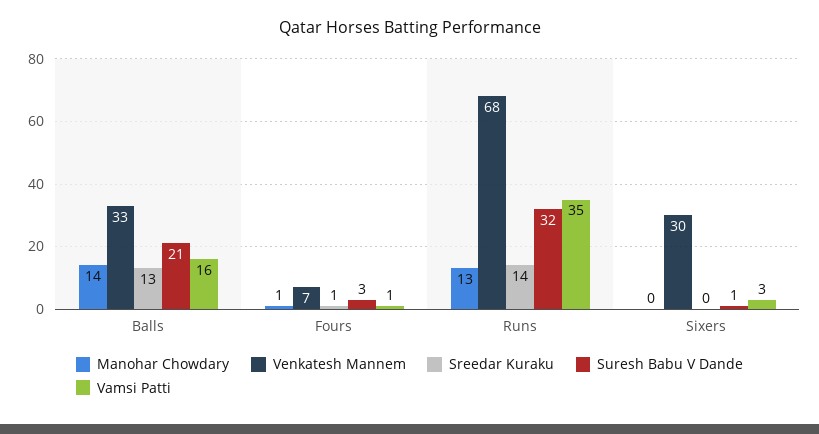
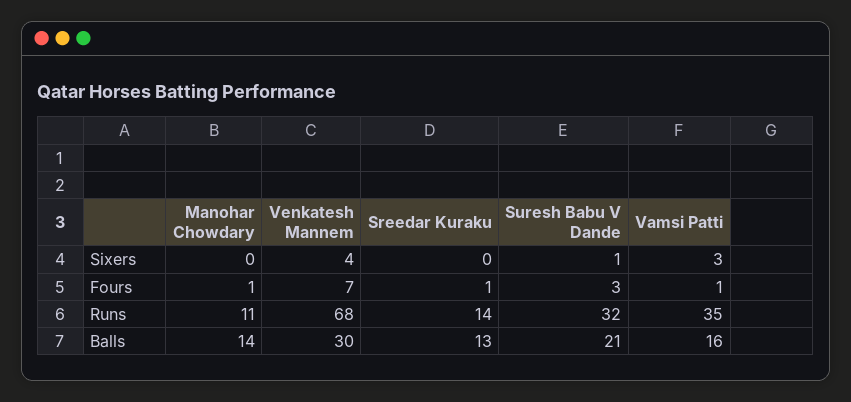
  {
    "Manohar Chowdary": {
      "Balls": 14,
      "Fours": 1,
-     "Runs": 13,
+     "Runs": 11,
      "Sixers": 0
    },
    "Venkatesh Mannem": {
-     "Balls": 33,
+     "Balls": 30,
      "Fours": 7,
      "Runs": 68,
-     "Sixers": 30
+     "Sixers": 4
    },
    "Sreedar Kuraku": {
      "Balls": 13,
      "Fours": 1,
      "Runs": 14,
      "Sixers": 0
    },
    "Suresh Babu V Dande": {
      "Balls": 21,
      "Fours": 3,
      "Runs": 32,
      "Sixers": 1
    },
    "Vamsi Patti": {
      "Balls": 16,
      "Fours": 1,
      "Runs": 35,
      "Sixers": 3
    }
  }

